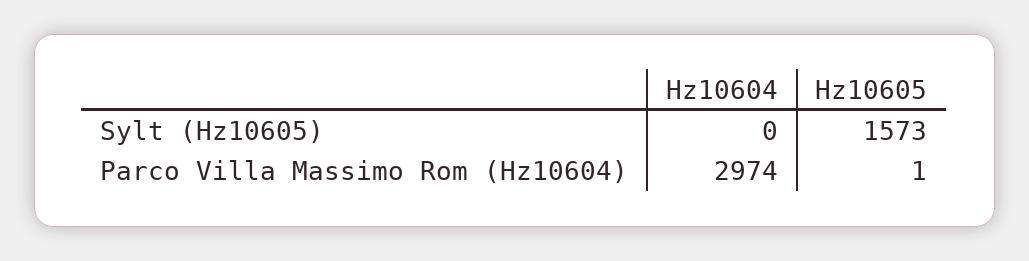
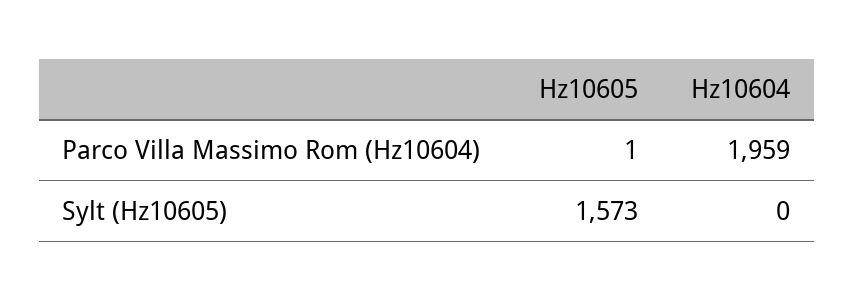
  {
    "Hz10604": {
      "Sylt (Hz10605)": 0,
-     "Parco Villa Massimo Rom (Hz10604)": 2974
+     "Parco Villa Massimo Rom (Hz10604)": 1959
    },
    "Hz10605": {
      "Sylt (Hz10605)": 1573,
      "Parco Villa Massimo Rom (Hz10604)": 1
    }
  }

